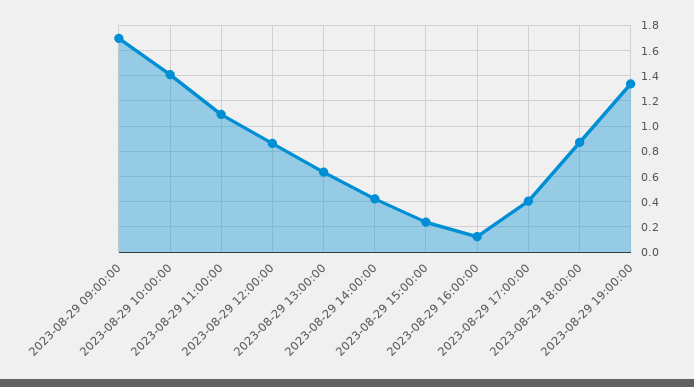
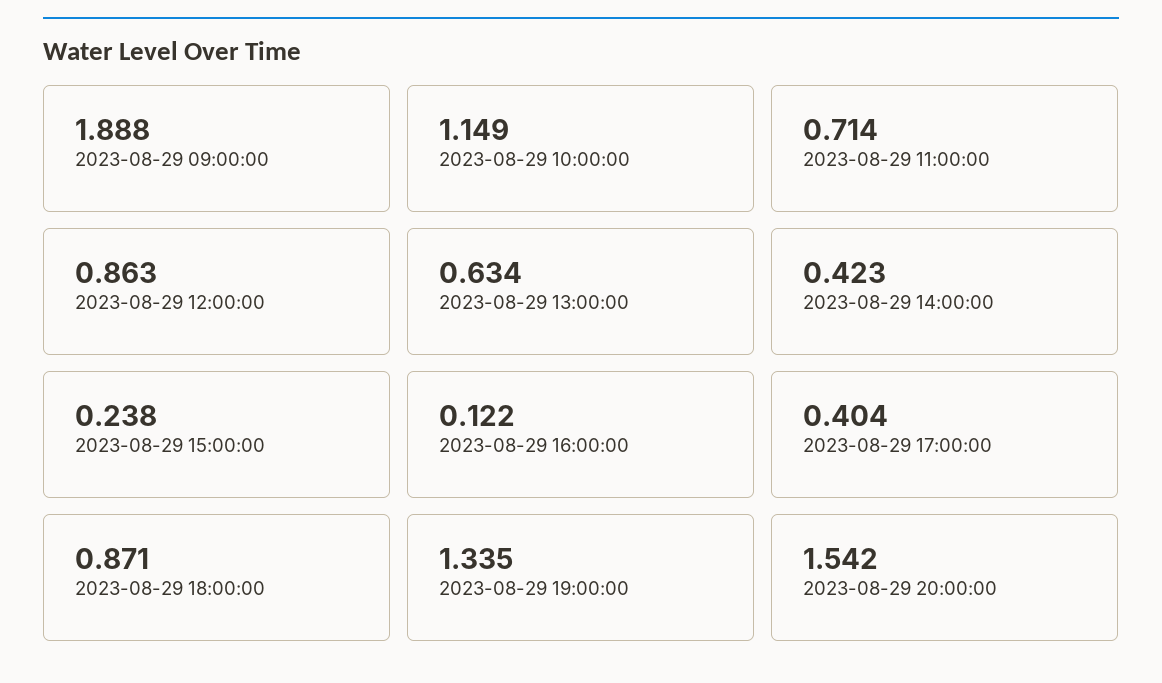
  {
-   "2023-08-29 09:00:00": 1.7,
+   "2023-08-29 09:00:00": 1.888,
-   "2023-08-29 10:00:00": 1.4,
+   "2023-08-29 10:00:00": 1.149,
-   "2023-08-29 11:00:00": 1.1,
+   "2023-08-29 11:00:00": 0.714,
    "2023-08-29 12:00:00": 0.863,
    "2023-08-29 13:00:00": 0.634,
    "2023-08-29 14:00:00": 0.423,
    "2023-08-29 15:00:00": 0.238,
    "2023-08-29 16:00:00": 0.122,
    "2023-08-29 17:00:00": 0.404,
    "2023-08-29 18:00:00": 0.871,
-   "2023-08-29 19:00:00": 1.335
+   "2023-08-29 19:00:00": 1.335,
+   "2023-08-29 20:00:00": 1.542
  }

